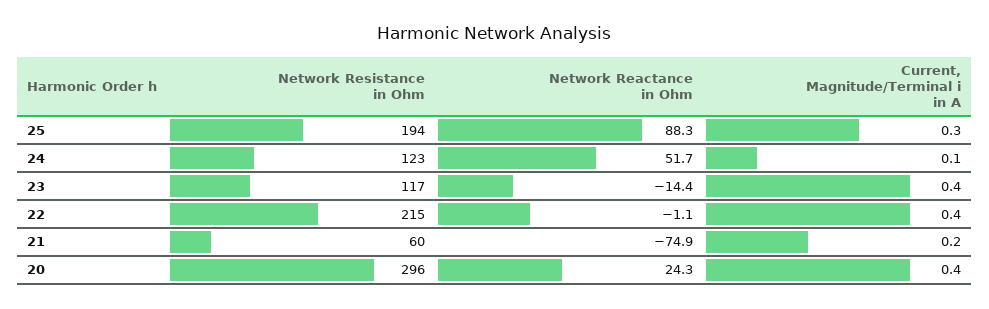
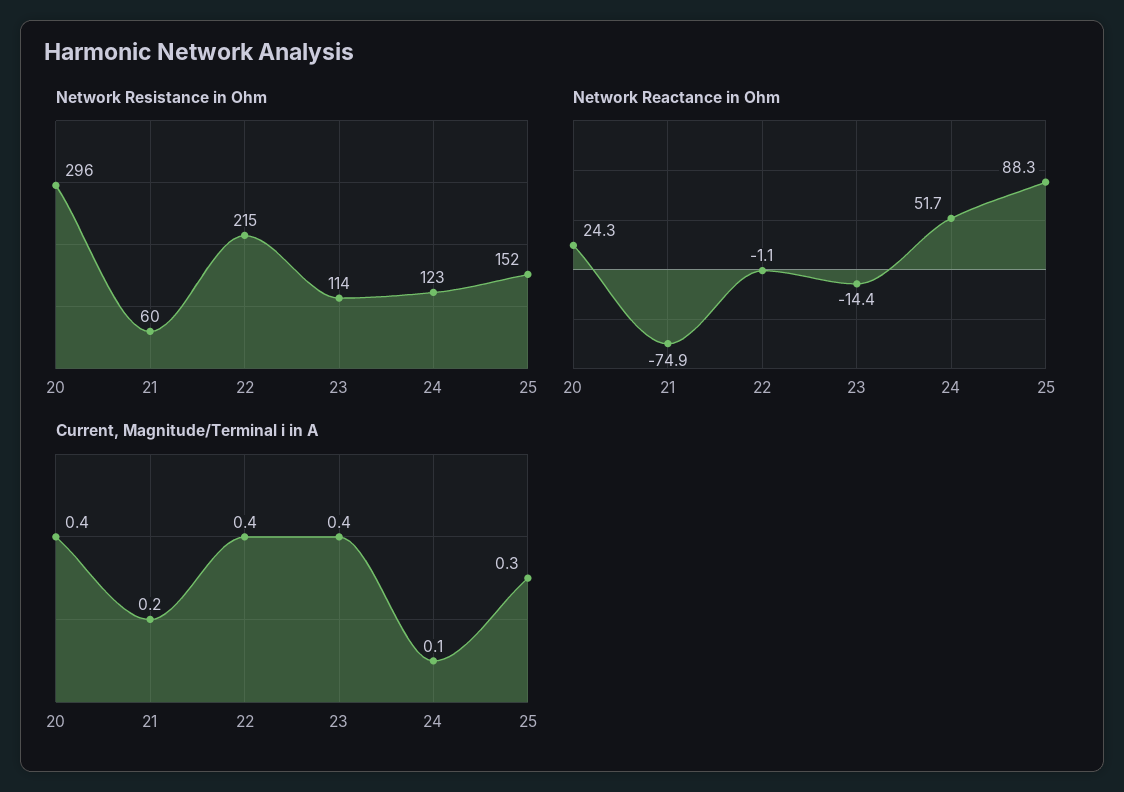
  {
    "Network Resistance in Ohm": {
-     "25": 194,
+     "25": 152,
      "24": 123,
-     "23": 117,
+     "23": 114,
      "22": 215,
      "21": 60,
      "20": 296
    },
    "Network Reactance in Ohm": {
      "25": 88.3,
      "24": 51.7,
      "23": -14.4,
      "22": -1.1,
      "21": -74.9,
      "20": 24.3
    },
    "Current, Magnitude/Terminal i in A": {
      "25": 0.3,
      "24": 0.1,
      "23": 0.4,
      "22": 0.4,
      "21": 0.2,
      "20": 0.4
    }
  }

